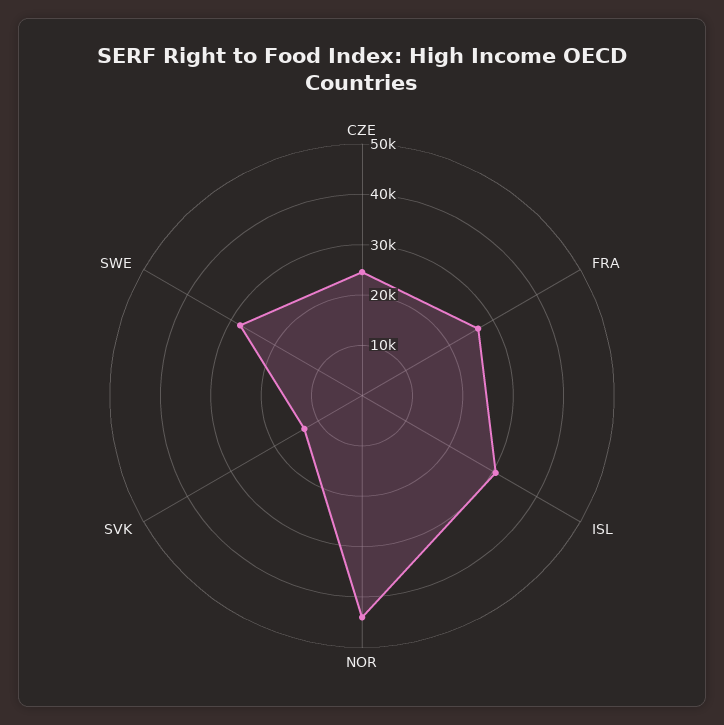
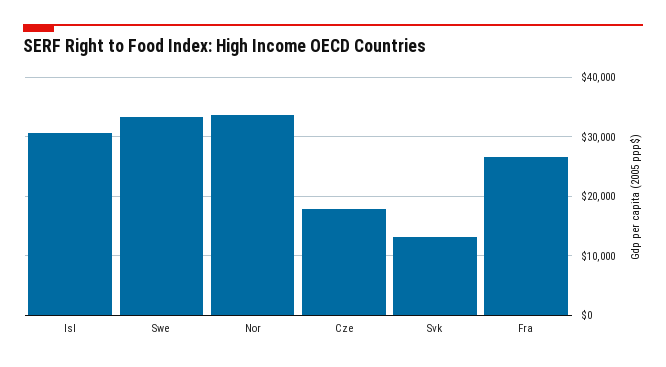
  {
-   "CZE": 24000,
+   "CZE": 18000,
    "FRA": 26000,
    "ISL": 30000,
-   "NOR": 44000,
+   "NOR": 34000,
    "SVK": 14000,
-   "SWE": 28000
+   "SWE": 34000
  }

